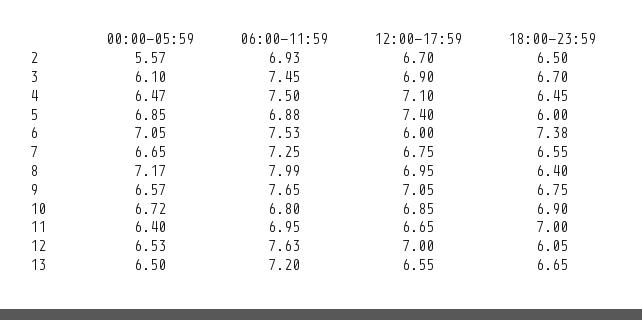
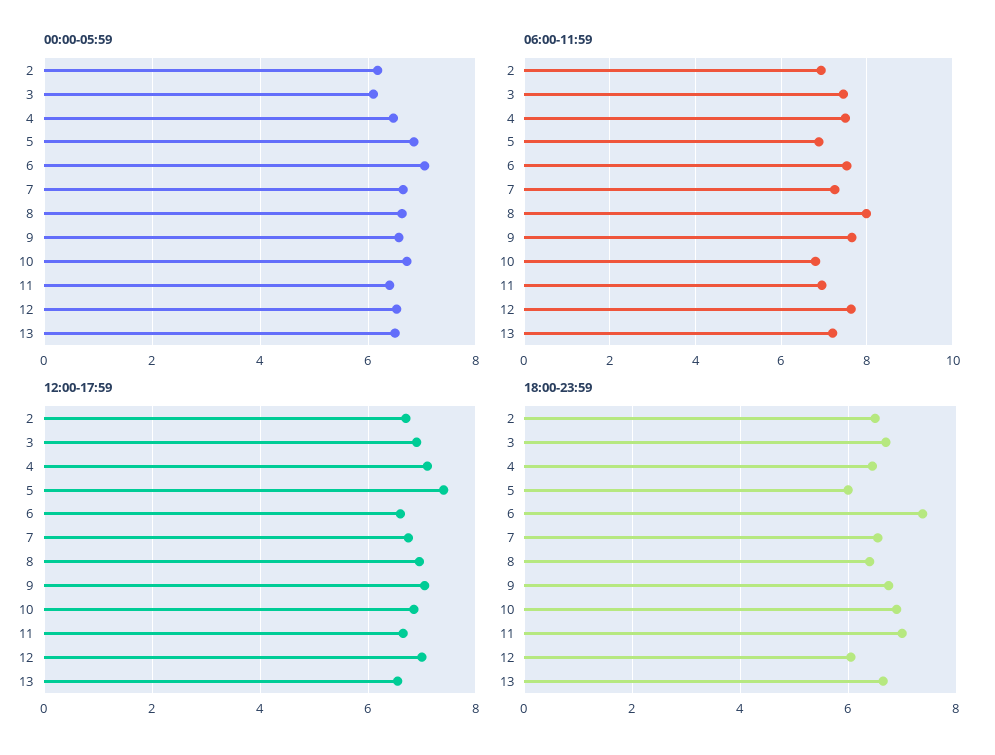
  {
    "00:00-05:59": {
-     "2": 5.57,
+     "2": 6.2,
      "3": 6.1,
      "4": 6.47,
      "5": 6.85,
      "6": 7.05,
      "7": 6.65,
-     "8": 7.17,
+     "8": 6.6,
      "9": 6.57,
      "10": 6.72,
      "11": 6.4,
      "12": 6.53,
      "13": 6.5
    },
    "06:00-11:59": {
      "2": 6.93,
      "3": 7.45,
      "4": 7.5,
      "5": 6.88,
      "6": 7.53,
      "7": 7.25,
      "8": 7.99,
      "9": 7.65,
      "10": 6.8,
      "11": 6.95,
      "12": 7.63,
      "13": 7.2
    },
    "12:00-17:59": {
      "2": 6.7,
      "3": 6.9,
      "4": 7.1,
      "5": 7.4,
-     "6": 6,
+     "6": 6.6,
      "7": 6.75,
      "8": 6.95,
      "9": 7.05,
      "10": 6.85,
      "11": 6.65,
      "12": 7,
      "13": 6.55
    },
    "18:00-23:59": {
      "2": 6.5,
      "3": 6.7,
      "4": 6.45,
      "5": 6,
      "6": 7.38,
      "7": 6.55,
      "8": 6.4,
      "9": 6.75,
      "10": 6.9,
      "11": 7,
      "12": 6.05,
      "13": 6.65
    }
  }

